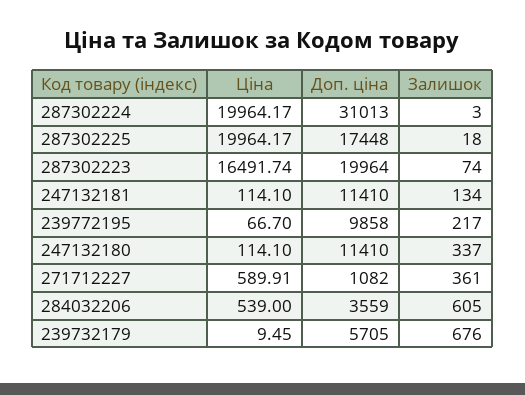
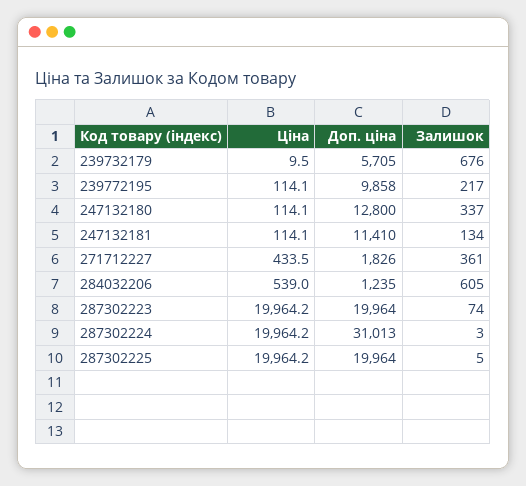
  {
    "Ціна": {
      "287302224": 19964.17,
      "287302225": 19964.17,
-     "287302223": 16491.74,
+     "287302223": 19964.2,
      "247132181": 114.1,
-     "239772195": 66.7,
+     "239772195": 114.1,
      "247132180": 114.1,
-     "271712227": 589.91,
+     "271712227": 433.5,
      "284032206": 539,
      "239732179": 9.45
    },
    "Доп. ціна": {
      "287302224": 31013,
-     "287302225": 17448,
+     "287302225": 19964,
      "287302223": 19964,
      "247132181": 11410,
      "239772195": 9858,
-     "247132180": 11410,
+     "247132180": 12800,
-     "271712227": 1082,
+     "271712227": 1826,
-     "284032206": 3559,
+     "284032206": 1235,
      "239732179": 5705
    },
    "Залишок": {
      "287302224": 3,
-     "287302225": 18,
+     "287302225": 5,
      "287302223": 74,
      "247132181": 134,
      "239772195": 217,
      "247132180": 337,
      "271712227": 361,
      "284032206": 605,
      "239732179": 676
    }
  }

